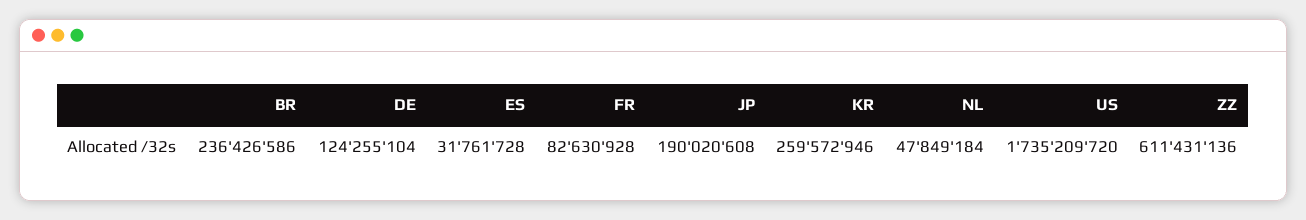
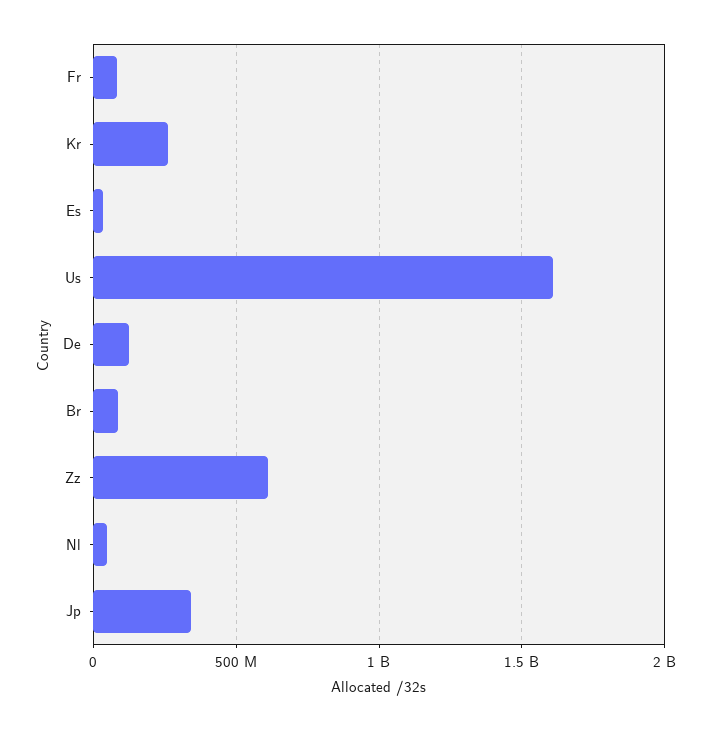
  {
-   "BR": 236426586,
+   "BR": 100000000,
    "DE": 124255104,
    "ES": 31761728,
    "FR": 82630928,
-   "JP": 190020608,
+   "JP": 350000000,
    "KR": 259572946,
    "NL": 47849184,
-   "US": 1735209720,
+   "US": 1600000000,
    "ZZ": 611431136
  }

